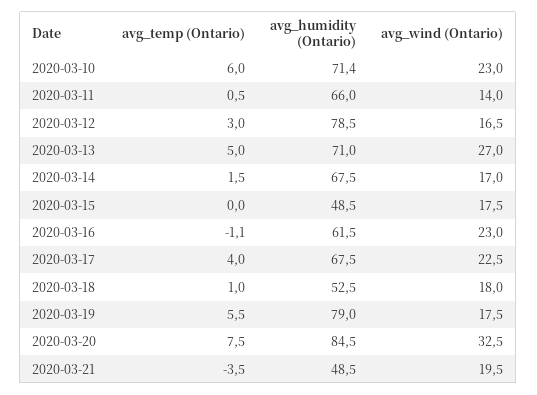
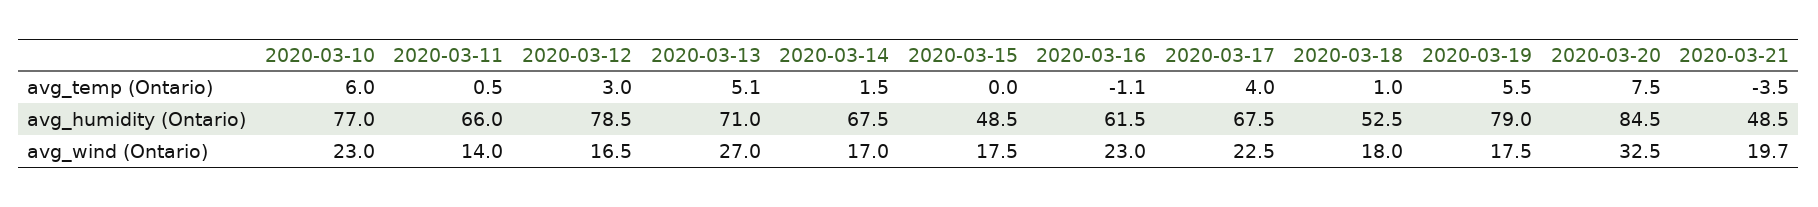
  {
    "avg_temp (Ontario)": {
      "2020-03-10": 6,
      "2020-03-11": 0.5,
      "2020-03-12": 3,
-     "2020-03-13": 5,
+     "2020-03-13": 5.1,
      "2020-03-14": 1.5,
      "2020-03-15": 0,
      "2020-03-16": -1.1,
      "2020-03-17": 4,
      "2020-03-18": 1,
      "2020-03-19": 5.5,
      "2020-03-20": 7.5,
      "2020-03-21": -3.5
    },
    "avg_humidity (Ontario)": {
-     "2020-03-10": 71.4,
+     "2020-03-10": 77,
      "2020-03-11": 66,
      "2020-03-12": 78.5,
      "2020-03-13": 71,
      "2020-03-14": 67.5,
      "2020-03-15": 48.5,
      "2020-03-16": 61.5,
      "2020-03-17": 67.5,
      "2020-03-18": 52.5,
      "2020-03-19": 79,
      "2020-03-20": 84.5,
      "2020-03-21": 48.5
    },
    "avg_wind (Ontario)": {
      "2020-03-10": 23,
      "2020-03-11": 14,
      "2020-03-12": 16.5,
      "2020-03-13": 27,
      "2020-03-14": 17,
      "2020-03-15": 17.5,
      "2020-03-16": 23,
      "2020-03-17": 22.5,
      "2020-03-18": 18,
      "2020-03-19": 17.5,
      "2020-03-20": 32.5,
-     "2020-03-21": 19.5
+     "2020-03-21": 19.7
    }
  }

